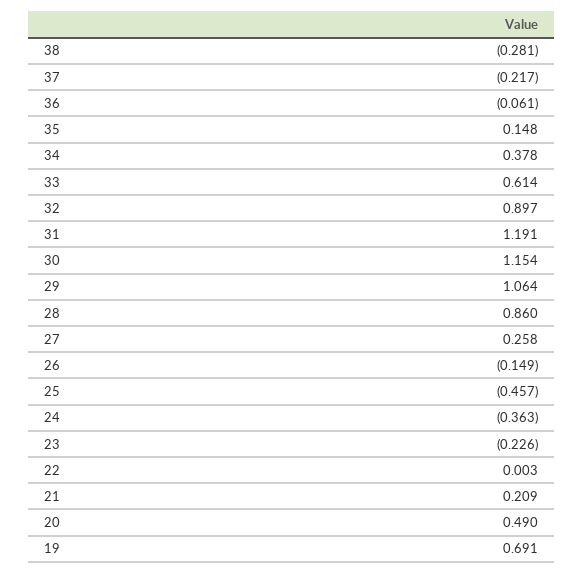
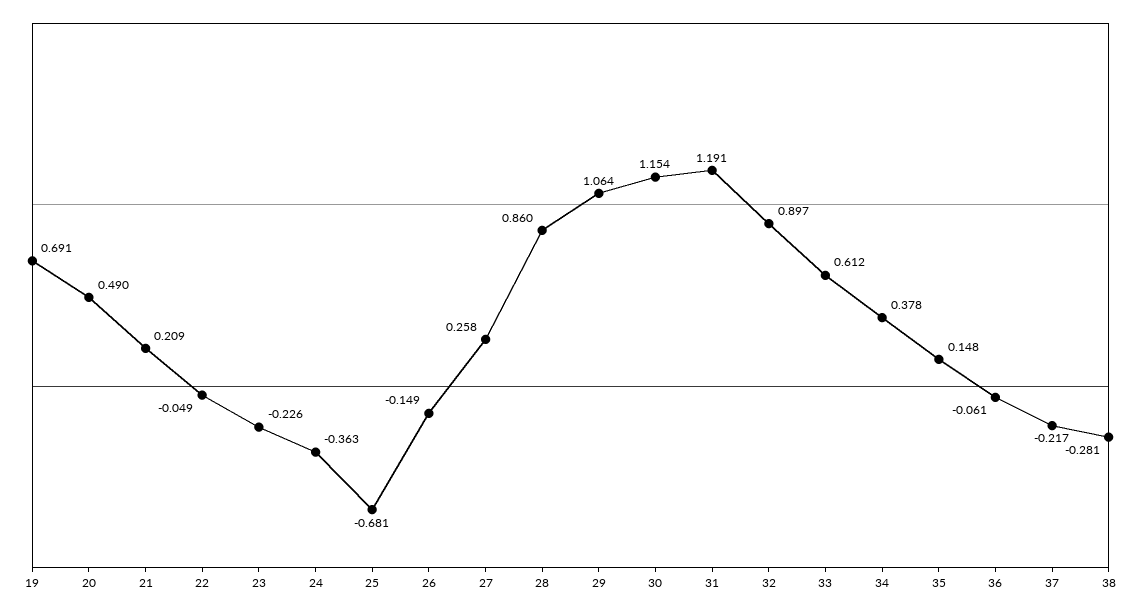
  {
    "38": -0.281,
    "37": -0.217,
    "36": -0.061,
    "35": 0.148,
    "34": 0.378,
-   "33": 0.614,
+   "33": 0.612,
    "32": 0.897,
    "31": 1.191,
    "30": 1.154,
    "29": 1.064,
    "28": 0.86,
    "27": 0.258,
    "26": -0.149,
-   "25": -0.457,
+   "25": -0.681,
    "24": -0.363,
    "23": -0.226,
-   "22": 0.003,
+   "22": -0.049,
    "21": 0.209,
    "20": 0.49,
    "19": 0.691
  }

